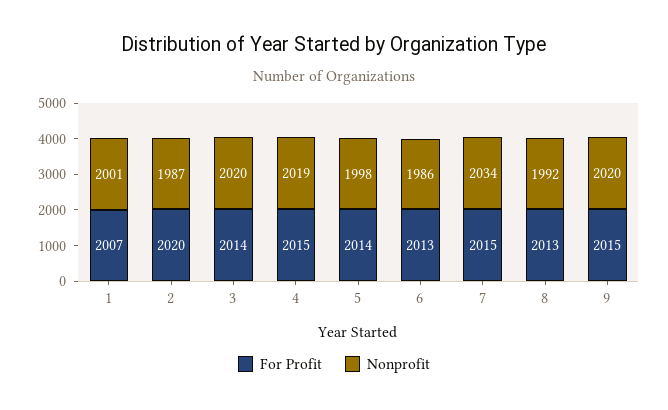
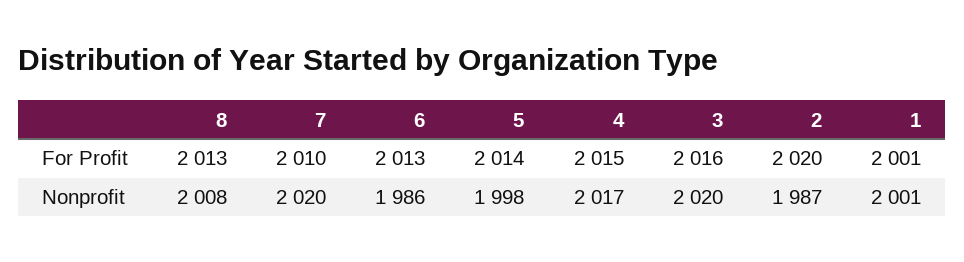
  {
    "For Profit": {
-     "1": 2007,
+     "1": 2001,
      "2": 2020,
-     "3": 2014,
+     "3": 2016,
      "4": 2015,
      "5": 2014,
      "6": 2013,
-     "7": 2015,
+     "7": 2010,
-     "8": 2013,
+     "8": 2013
-     "9": 2015
    },
    "Nonprofit": {
      "1": 2001,
      "2": 1987,
      "3": 2020,
-     "4": 2019,
+     "4": 2017,
      "5": 1998,
      "6": 1986,
-     "7": 2034,
+     "7": 2020,
-     "8": 1992,
+     "8": 2008
-     "9": 2020
    }
  }

